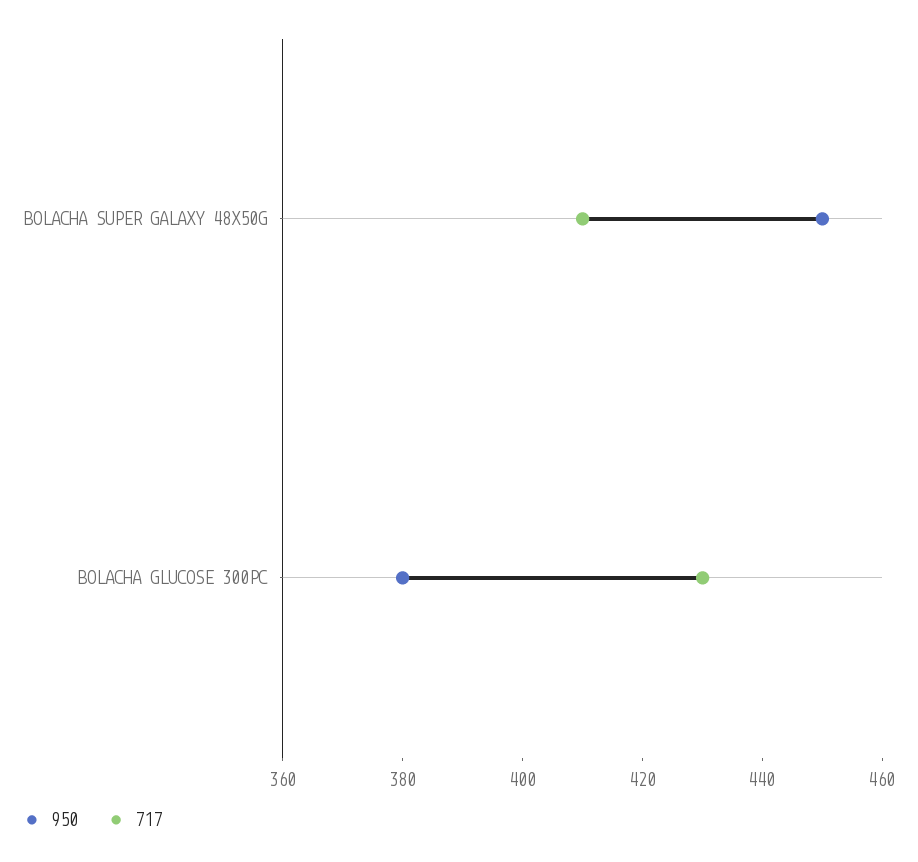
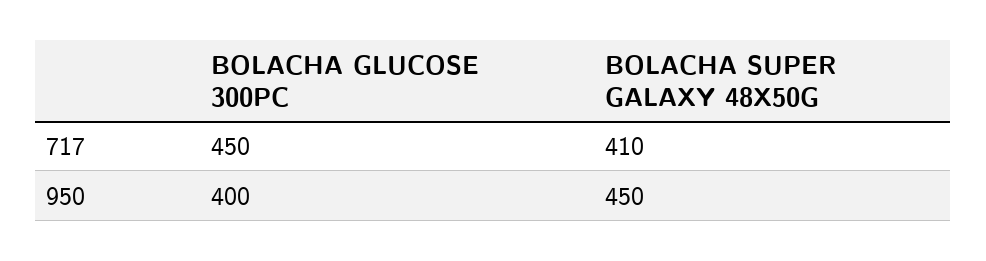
  {
    "950": {
      "BOLACHA SUPER GALAXY 48X50G": 450,
-     "BOLACHA GLUCOSE 300PC": 380
+     "BOLACHA GLUCOSE 300PC": 400
    },
    "717": {
      "BOLACHA SUPER GALAXY 48X50G": 410,
-     "BOLACHA GLUCOSE 300PC": 430
+     "BOLACHA GLUCOSE 300PC": 450
    }
  }

